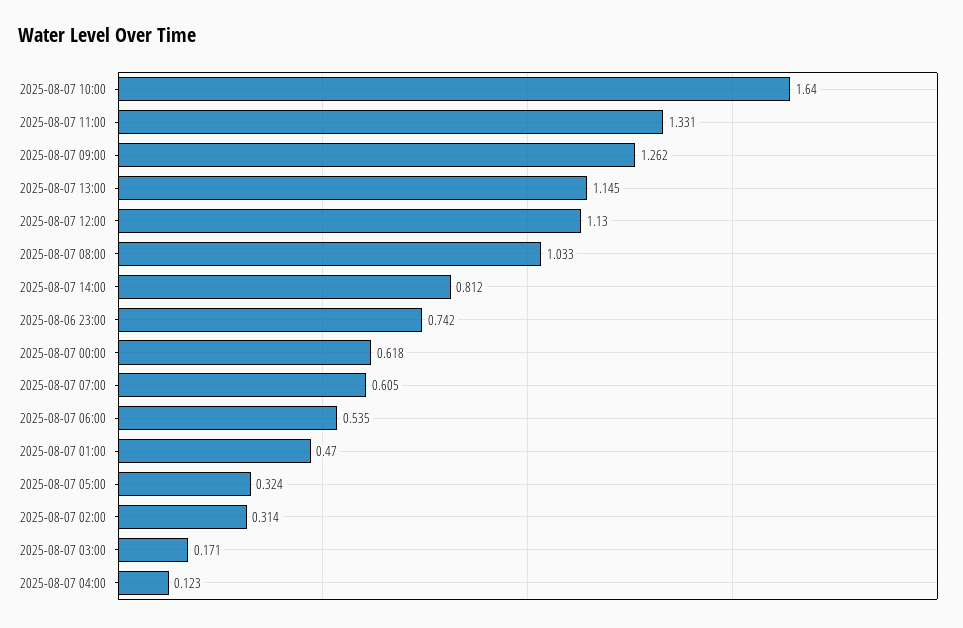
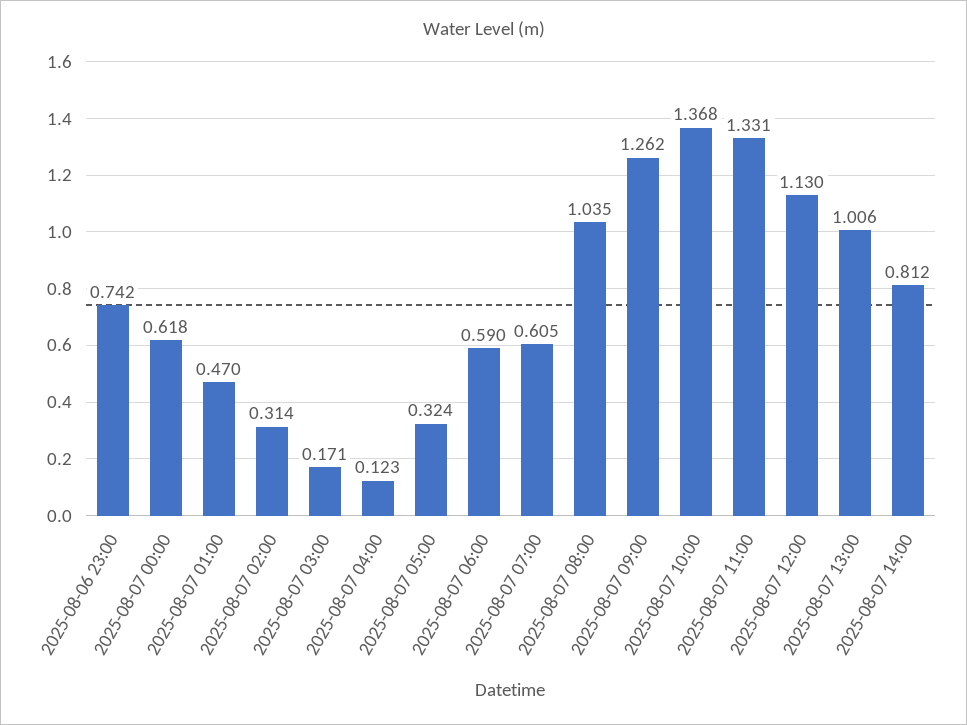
  {
-   "2025-08-07 10:00": 1.64,
+   "2025-08-07 10:00": 1.368,
    "2025-08-07 11:00": 1.331,
    "2025-08-07 09:00": 1.262,
-   "2025-08-07 13:00": 1.145,
+   "2025-08-07 13:00": 1.006,
    "2025-08-07 12:00": 1.13,
-   "2025-08-07 08:00": 1.033,
+   "2025-08-07 08:00": 1.035,
    "2025-08-07 14:00": 0.812,
    "2025-08-06 23:00": 0.742,
    "2025-08-07 00:00": 0.618,
    "2025-08-07 07:00": 0.605,
-   "2025-08-07 06:00": 0.535,
+   "2025-08-07 06:00": 0.59,
    "2025-08-07 01:00": 0.47,
    "2025-08-07 05:00": 0.324,
    "2025-08-07 02:00": 0.314,
    "2025-08-07 03:00": 0.171,
    "2025-08-07 04:00": 0.123
  }

